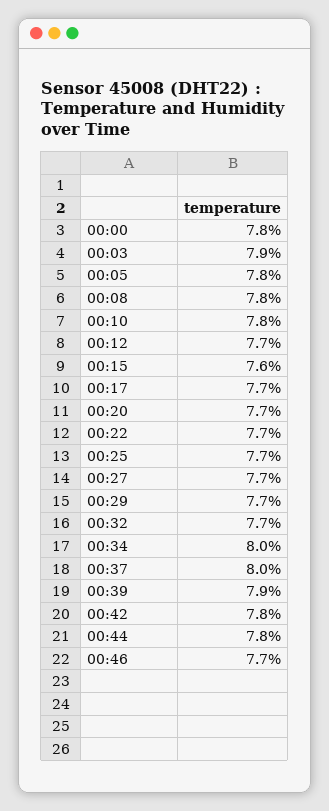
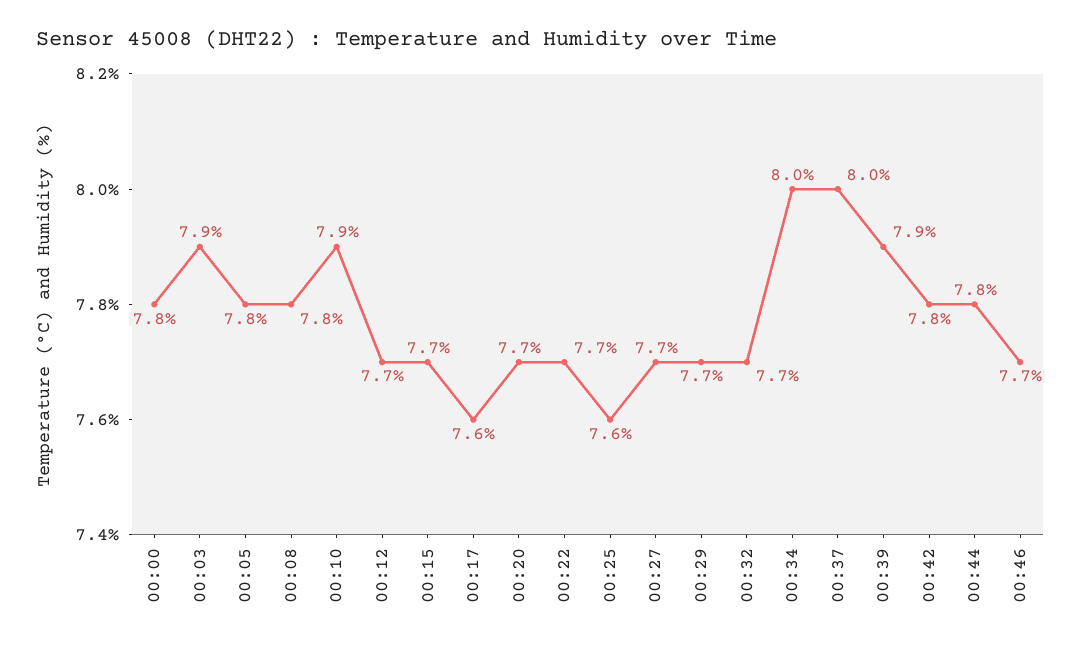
  {
    "00:00": 7.8,
    "00:03": 7.9,
    "00:05": 7.8,
    "00:08": 7.8,
-   "00:10": 7.8,
+   "00:10": 7.9,
    "00:12": 7.7,
-   "00:15": 7.6,
+   "00:15": 7.7,
-   "00:17": 7.7,
+   "00:17": 7.6,
    "00:20": 7.7,
    "00:22": 7.7,
-   "00:25": 7.7,
+   "00:25": 7.6,
    "00:27": 7.7,
    "00:29": 7.7,
    "00:32": 7.7,
    "00:34": 8,
    "00:37": 8,
    "00:39": 7.9,
    "00:42": 7.8,
    "00:44": 7.8,
    "00:46": 7.7
  }

